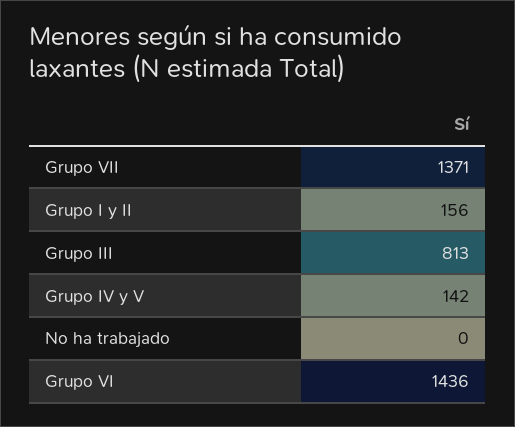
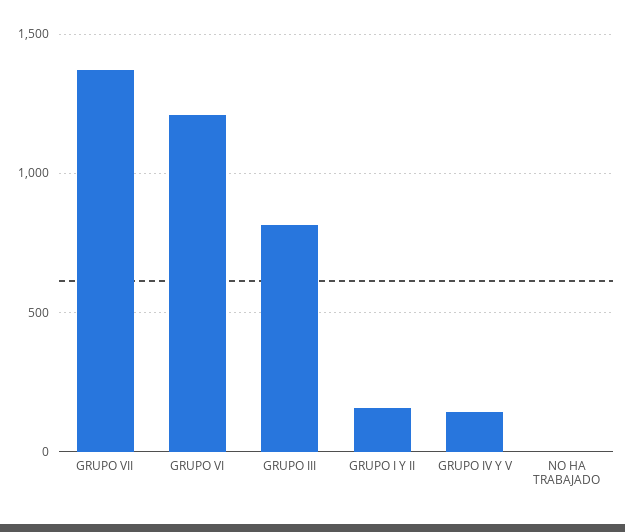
  {
    "Grupo VII": 1371,
    "Grupo I y II": 156,
    "Grupo III": 813,
    "Grupo IV y V": 142,
    "No ha trabajado": 0,
-   "Grupo VI": 1436
+   "Grupo VI": 1200
  }

